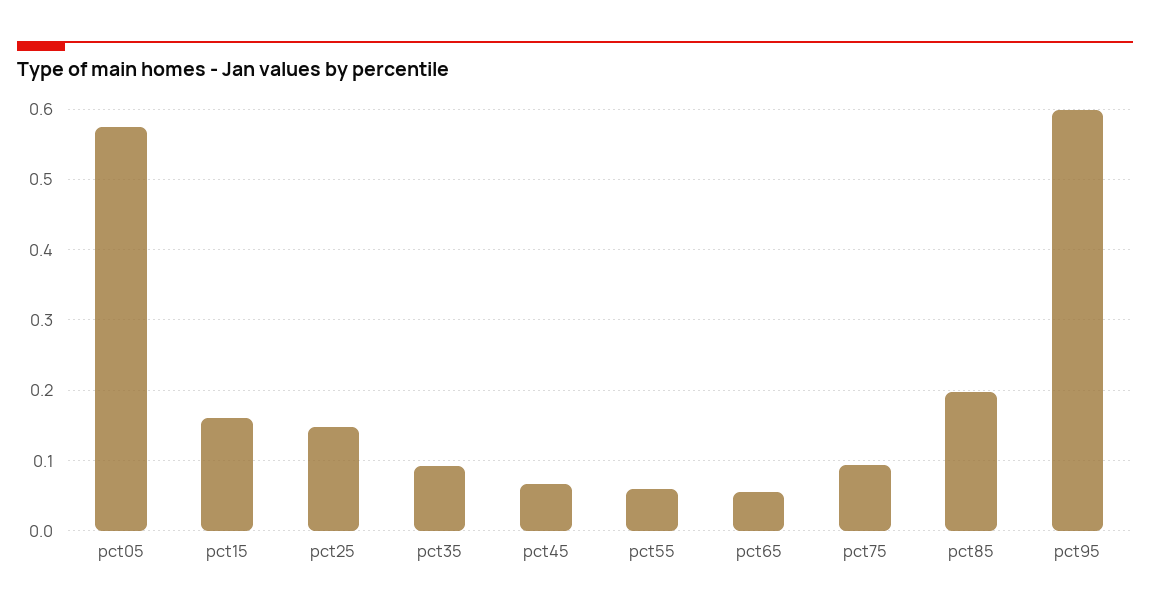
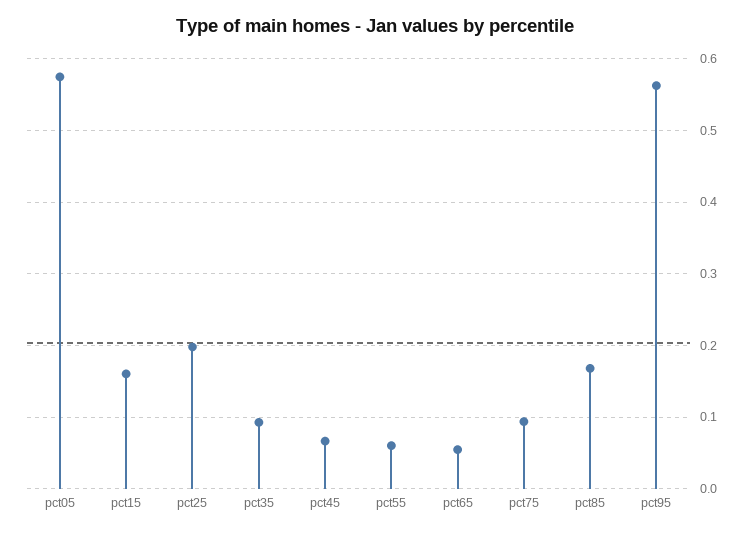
  {
    "pct05": 0.57,
    "pct15": 0.16,
-   "pct25": 0.15,
+   "pct25": 0.2,
    "pct35": 0.09,
    "pct45": 0.07,
    "pct55": 0.06,
    "pct65": 0.05,
    "pct75": 0.09,
-   "pct85": 0.2,
+   "pct85": 0.17,
-   "pct95": 0.6
+   "pct95": 0.56
  }

